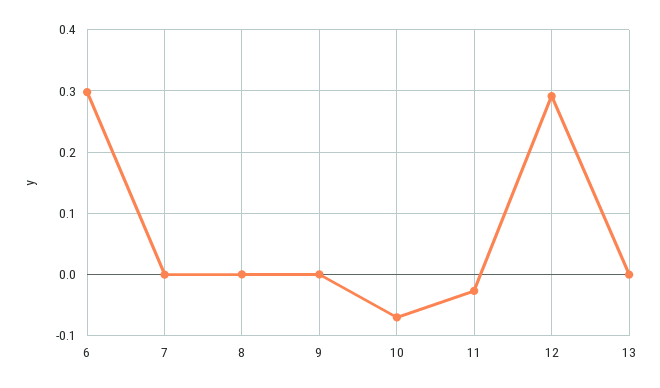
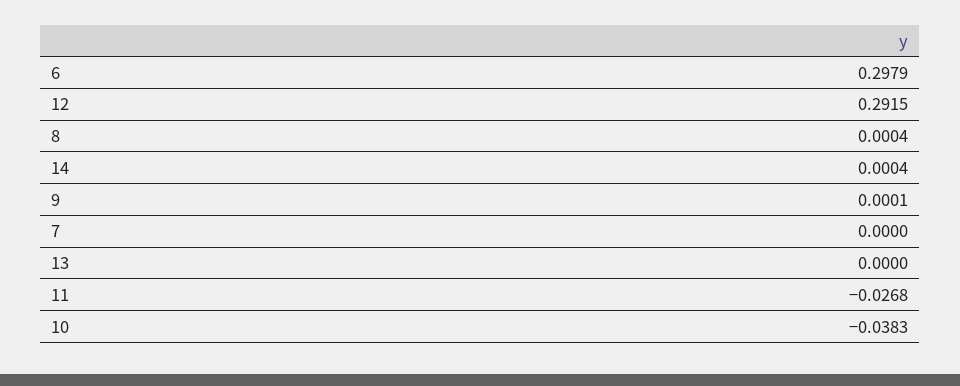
  {
    "6": 0.2979,
    "7": 0,
    "8": 0.0004,
    "9": 0.0001,
-   "10": -0.07,
+   "10": -0.0383,
    "11": -0.0268,
    "12": 0.2915,
-   "13": 0
+   "13": 0,
+   "14": 0.0004
  }

